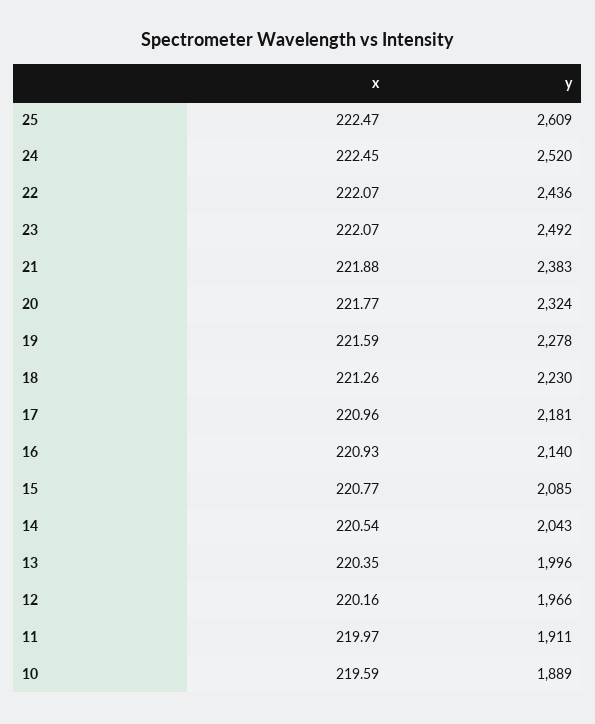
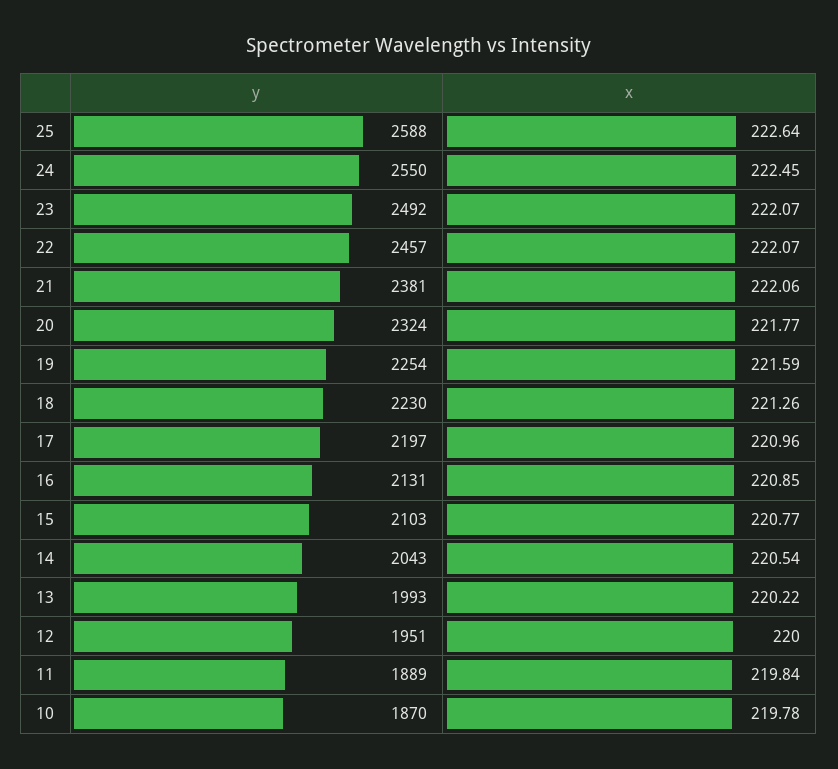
  {
    "x": {
-     "25": 222.47,
+     "25": 222.64,
      "24": 222.45,
      "22": 222.07,
      "23": 222.07,
-     "21": 221.88,
+     "21": 222.06,
      "20": 221.77,
      "19": 221.59,
      "18": 221.26,
      "17": 220.96,
-     "16": 220.93,
+     "16": 220.85,
      "15": 220.77,
      "14": 220.54,
-     "13": 220.35,
+     "13": 220.22,
-     "12": 220.16,
+     "12": 220,
-     "11": 219.97,
+     "11": 219.84,
-     "10": 219.59
+     "10": 219.78
    },
    "y": {
-     "25": 2609,
+     "25": 2588,
-     "24": 2520,
+     "24": 2550,
-     "22": 2436,
+     "22": 2457,
      "23": 2492,
-     "21": 2383,
+     "21": 2381,
      "20": 2324,
-     "19": 2278,
+     "19": 2254,
      "18": 2230,
-     "17": 2181,
+     "17": 2197,
-     "16": 2140,
+     "16": 2131,
-     "15": 2085,
+     "15": 2103,
      "14": 2043,
-     "13": 1996,
+     "13": 1993,
-     "12": 1966,
+     "12": 1951,
-     "11": 1911,
+     "11": 1889,
-     "10": 1889
+     "10": 1870
    }
  }

